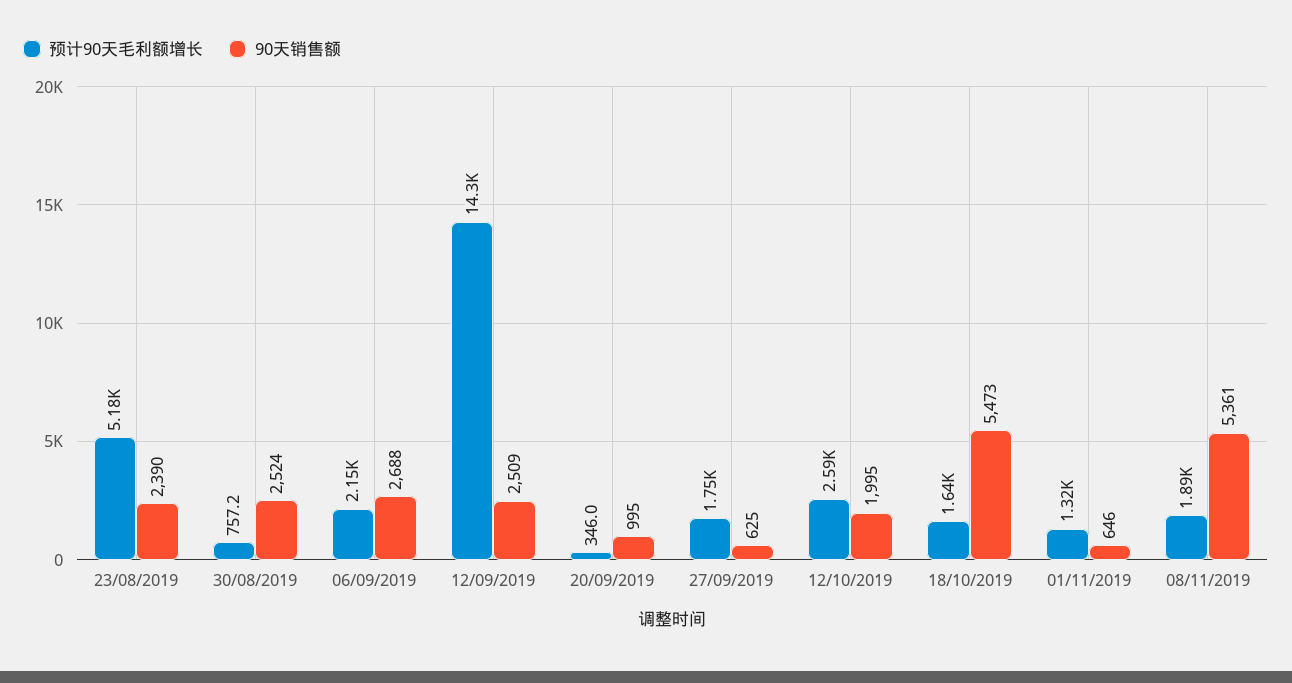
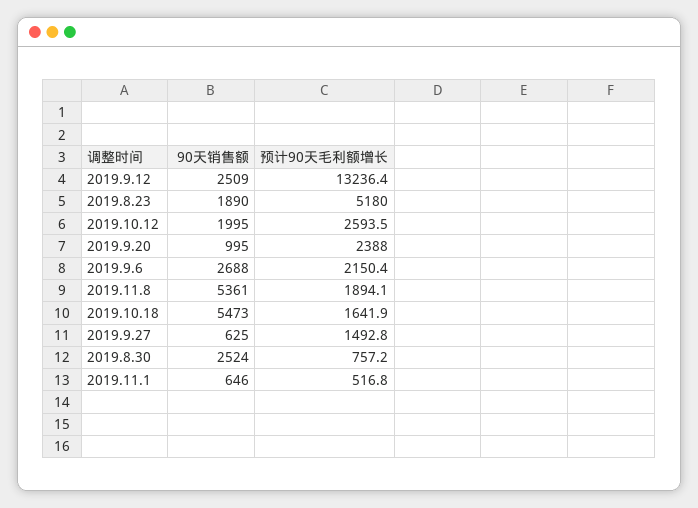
  {
    "预计90天毛利额增长": {
      "23/08/2019": 5180,
      "30/08/2019": 757.2,
      "06/09/2019": 2150.4,
-     "12/09/2019": 14300,
+     "12/09/2019": 13236.4,
-     "20/09/2019": 346,
+     "20/09/2019": 2388,
-     "27/09/2019": 1750,
+     "27/09/2019": 1492.8,
      "12/10/2019": 2593.5,
      "18/10/2019": 1641.9,
-     "01/11/2019": 1320,
+     "01/11/2019": 516.8,
      "08/11/2019": 1894.1
    },
    "90天销售额": {
-     "23/08/2019": 2390,
+     "23/08/2019": 1890,
      "30/08/2019": 2524,
      "06/09/2019": 2688,
      "12/09/2019": 2509,
      "20/09/2019": 995,
      "27/09/2019": 625,
      "12/10/2019": 1995,
      "18/10/2019": 5473,
      "01/11/2019": 646,
      "08/11/2019": 5361
    }
  }

